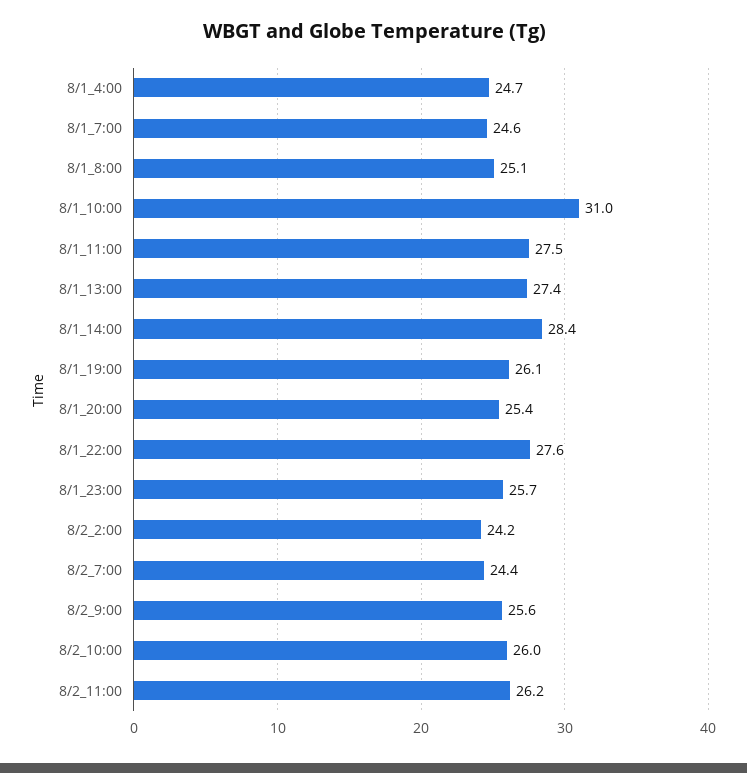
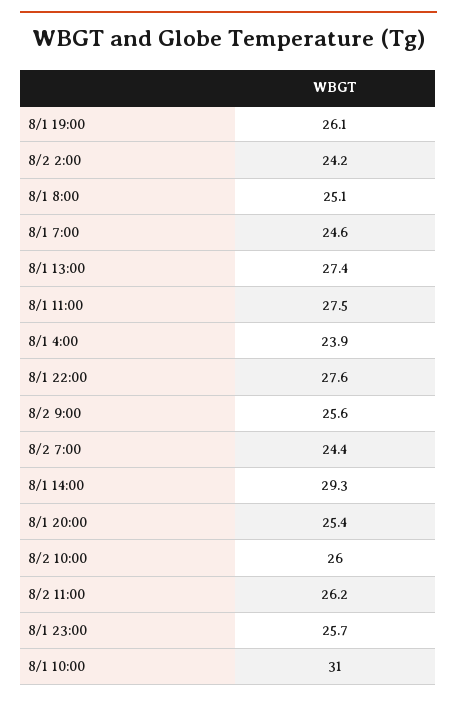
  {
-   "8/1_4:00": 24.7,
+   "8/1_4:00": 23.9,
    "8/1_7:00": 24.6,
    "8/1_8:00": 25.1,
    "8/1_10:00": 31,
    "8/1_11:00": 27.5,
    "8/1_13:00": 27.4,
-   "8/1_14:00": 28.4,
+   "8/1_14:00": 29.3,
    "8/1_19:00": 26.1,
    "8/1_20:00": 25.4,
    "8/1_22:00": 27.6,
    "8/1_23:00": 25.7,
    "8/2_2:00": 24.2,
    "8/2_7:00": 24.4,
    "8/2_9:00": 25.6,
    "8/2_10:00": 26,
    "8/2_11:00": 26.2
  }

